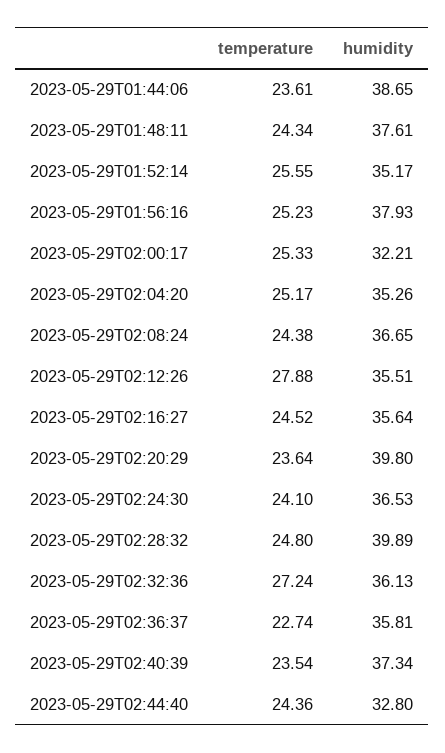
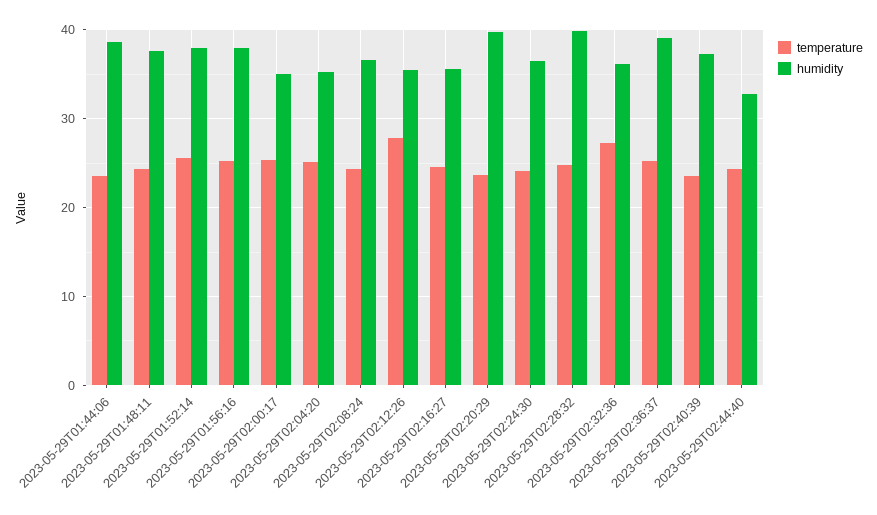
  {
    "temperature": {
      "2023-05-29T01:44:06": 23.61,
      "2023-05-29T01:48:11": 24.34,
      "2023-05-29T01:52:14": 25.55,
      "2023-05-29T01:56:16": 25.23,
      "2023-05-29T02:00:17": 25.33,
      "2023-05-29T02:04:20": 25.17,
      "2023-05-29T02:08:24": 24.38,
      "2023-05-29T02:12:26": 27.88,
      "2023-05-29T02:16:27": 24.52,
      "2023-05-29T02:20:29": 23.64,
      "2023-05-29T02:24:30": 24.1,
      "2023-05-29T02:28:32": 24.8,
      "2023-05-29T02:32:36": 27.24,
-     "2023-05-29T02:36:37": 22.74,
+     "2023-05-29T02:36:37": 25,
      "2023-05-29T02:40:39": 23.54,
      "2023-05-29T02:44:40": 24.36
    },
    "humidity": {
      "2023-05-29T01:44:06": 38.65,
      "2023-05-29T01:48:11": 37.61,
-     "2023-05-29T01:52:14": 35.17,
+     "2023-05-29T01:52:14": 38,
      "2023-05-29T01:56:16": 37.93,
-     "2023-05-29T02:00:17": 32.21,
+     "2023-05-29T02:00:17": 35,
      "2023-05-29T02:04:20": 35.26,
      "2023-05-29T02:08:24": 36.65,
      "2023-05-29T02:12:26": 35.51,
      "2023-05-29T02:16:27": 35.64,
      "2023-05-29T02:20:29": 39.8,
      "2023-05-29T02:24:30": 36.53,
      "2023-05-29T02:28:32": 39.89,
      "2023-05-29T02:32:36": 36.13,
-     "2023-05-29T02:36:37": 35.81,
+     "2023-05-29T02:36:37": 39,
      "2023-05-29T02:40:39": 37.34,
      "2023-05-29T02:44:40": 32.8
    }
  }

